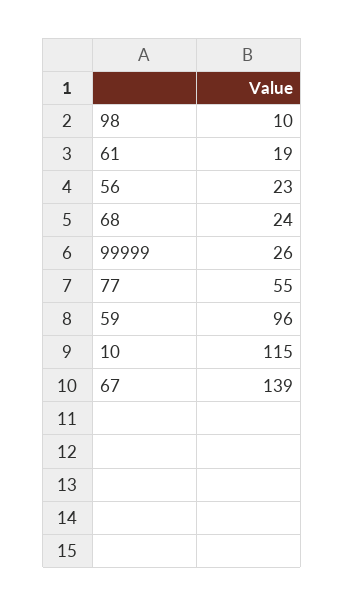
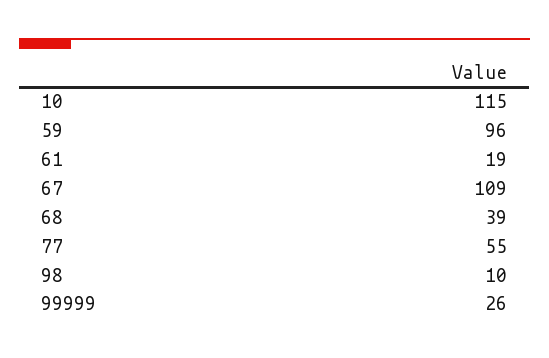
  {
    "98": 10,
    "61": 19,
-   "56": 23,
-   "68": 24,
+   "68": 39,
    "99999": 26,
    "77": 55,
    "59": 96,
    "10": 115,
-   "67": 139
+   "67": 109
  }

